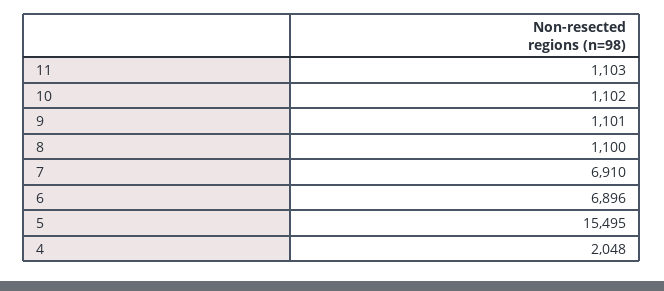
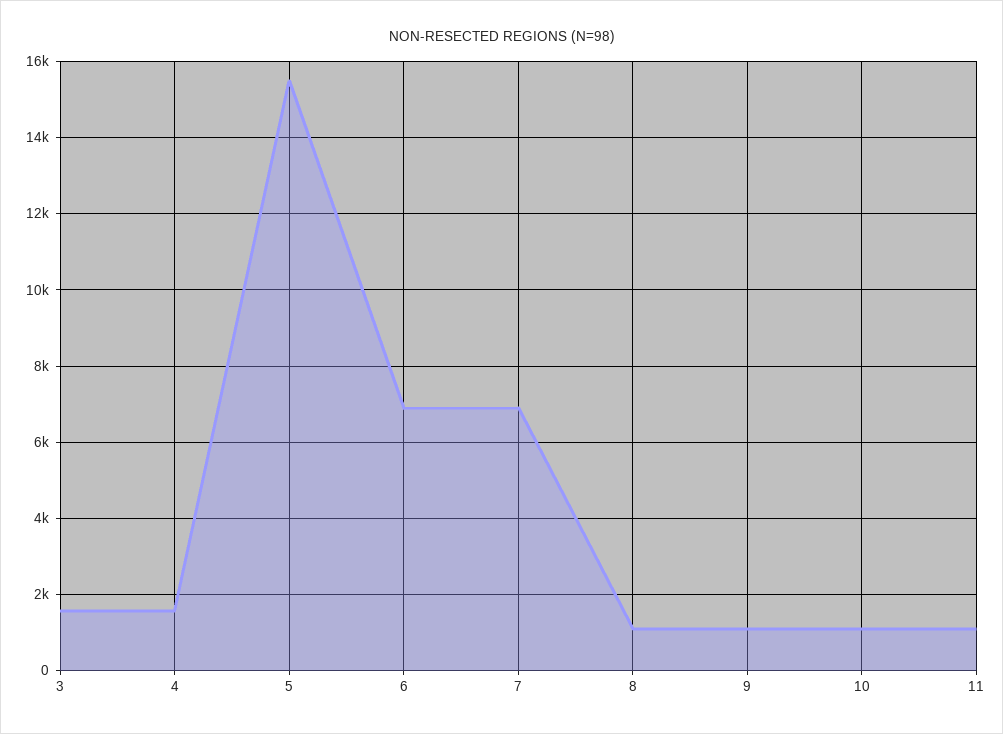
  {
    "11": 1103,
    "10": 1102,
    "9": 1101,
    "8": 1100,
    "7": 6910,
    "6": 6896,
    "5": 15495,
-   "4": 2048
+   "4": 1600,
+   "3": 1600
  }

